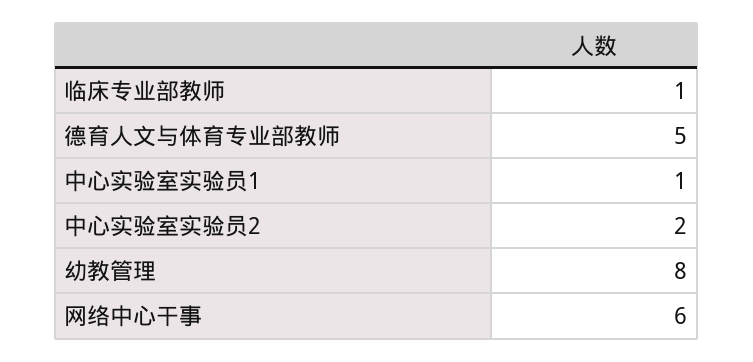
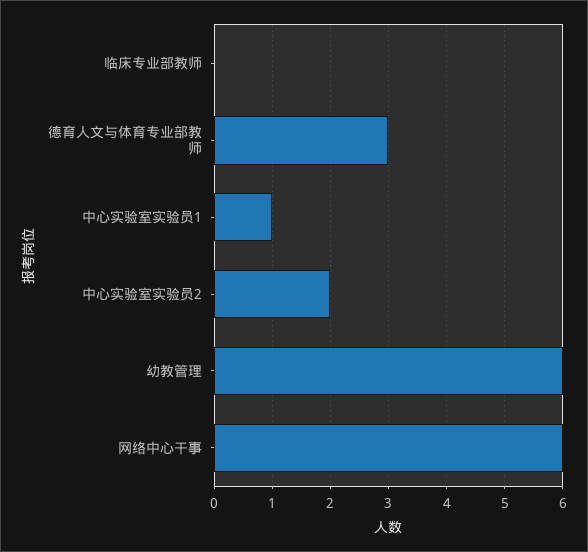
  {
-   "临床专业部教师": 1,
+   "临床专业部教师": 0,
-   "德育人文与体育专业部教师": 5,
+   "德育人文与体育专业部教师": 3,
    "中心实验室实验员1": 1,
    "中心实验室实验员2": 2,
-   "幼教管理": 8,
+   "幼教管理": 6,
    "网络中心干事": 6
  }

